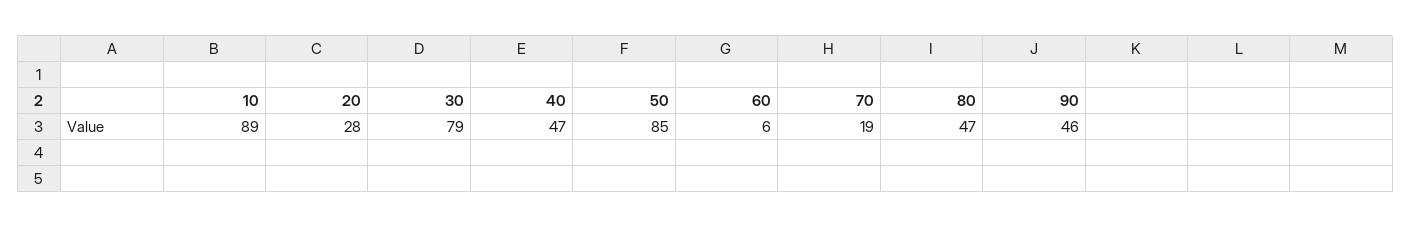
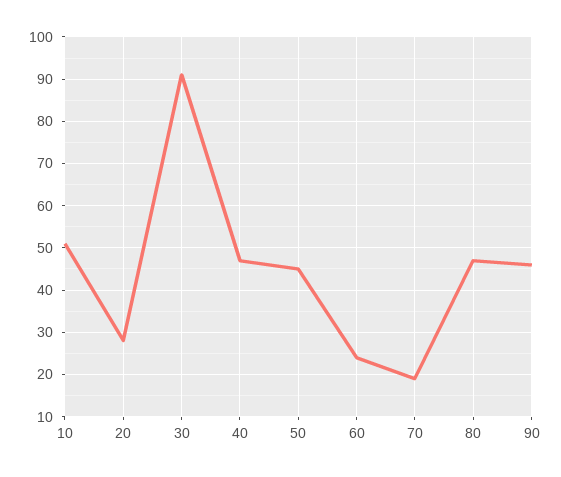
  {
-   "10": 89,
+   "10": 50,
    "20": 28,
-   "30": 79,
+   "30": 90,
    "40": 47,
-   "50": 85,
+   "50": 45,
-   "60": 6,
+   "60": 25,
    "70": 19,
    "80": 47,
    "90": 46
  }

